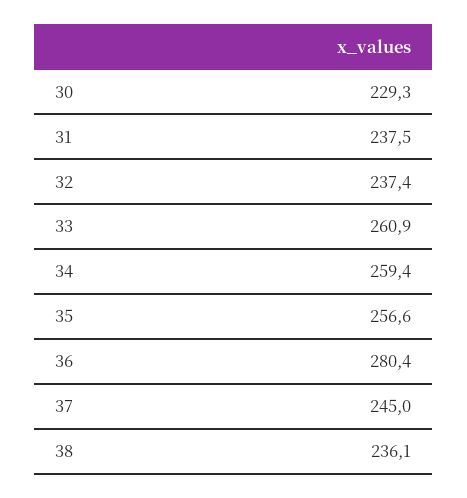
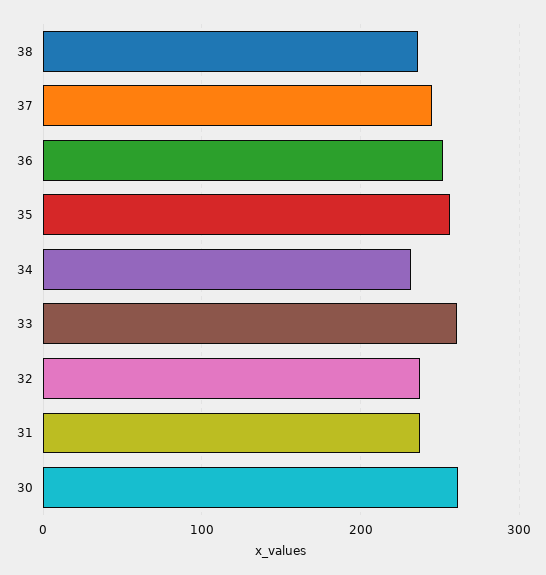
  {
-   "30": 229.3,
+   "30": 260,
    "31": 237.5,
    "32": 237.4,
    "33": 260.9,
-   "34": 259.4,
+   "34": 230,
    "35": 256.6,
-   "36": 280.4,
+   "36": 250,
    "37": 245,
    "38": 236.1
  }

